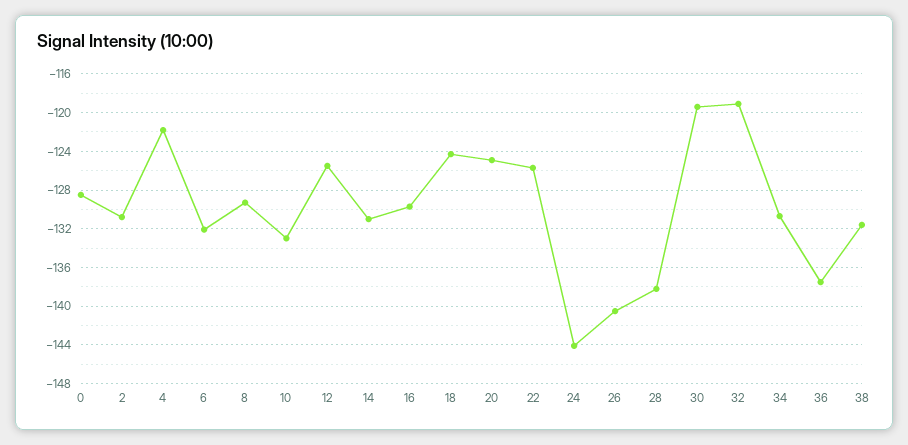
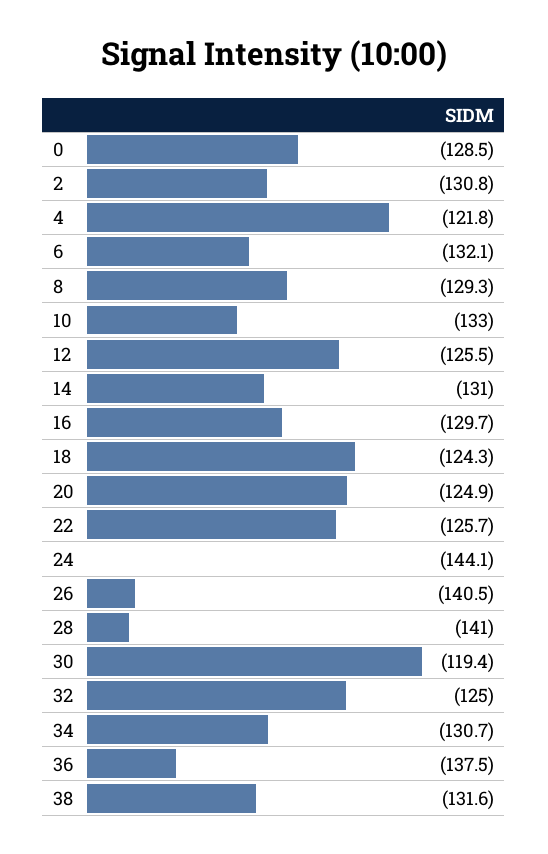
  {
    "0": -128.5,
    "2": -130.8,
    "4": -121.8,
    "6": -132.1,
    "8": -129.3,
    "10": -133,
    "12": -125.5,
    "14": -131,
    "16": -129.7,
    "18": -124.3,
    "20": -124.9,
    "22": -125.7,
    "24": -144.1,
    "26": -140.5,
-   "28": -138,
+   "28": -141,
    "30": -119.4,
-   "32": -119,
+   "32": -125,
    "34": -130.7,
    "36": -137.5,
    "38": -131.6
  }

